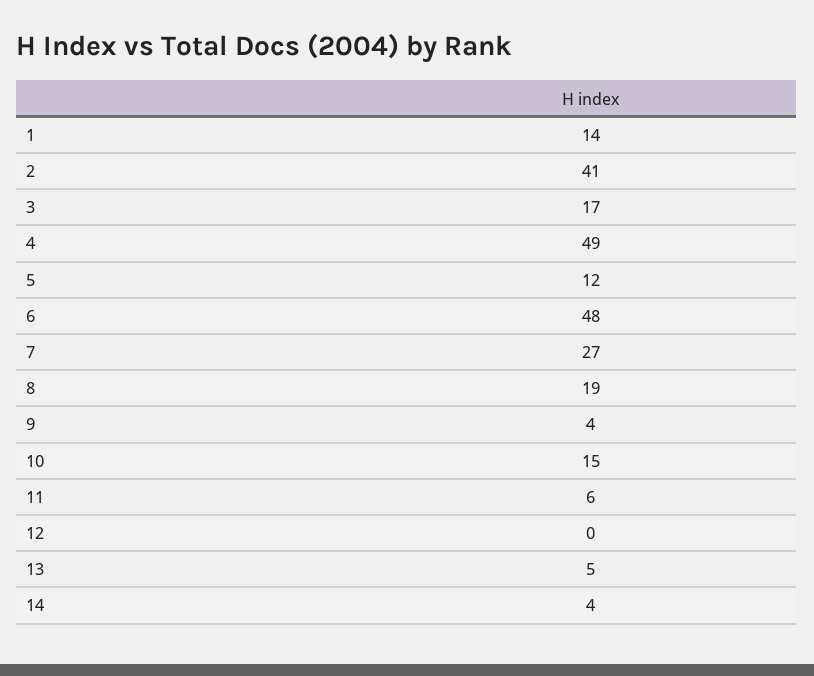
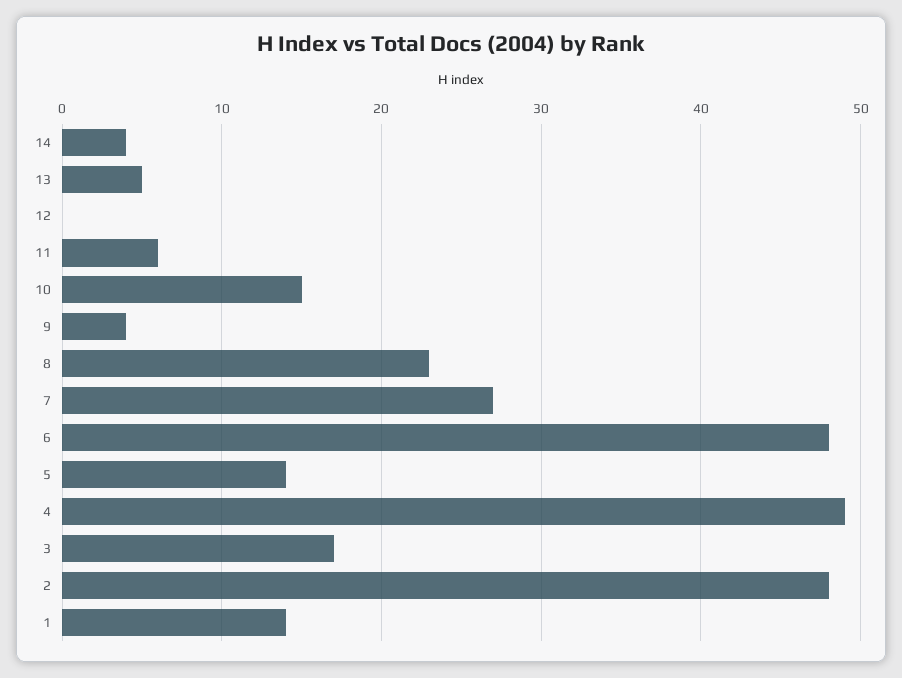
  {
    "1": 14,
-   "2": 41,
+   "2": 48,
    "3": 17,
    "4": 49,
-   "5": 12,
+   "5": 14,
    "6": 48,
    "7": 27,
-   "8": 19,
+   "8": 23,
    "9": 4,
    "10": 15,
    "11": 6,
    "12": 0,
    "13": 5,
    "14": 4
  }

